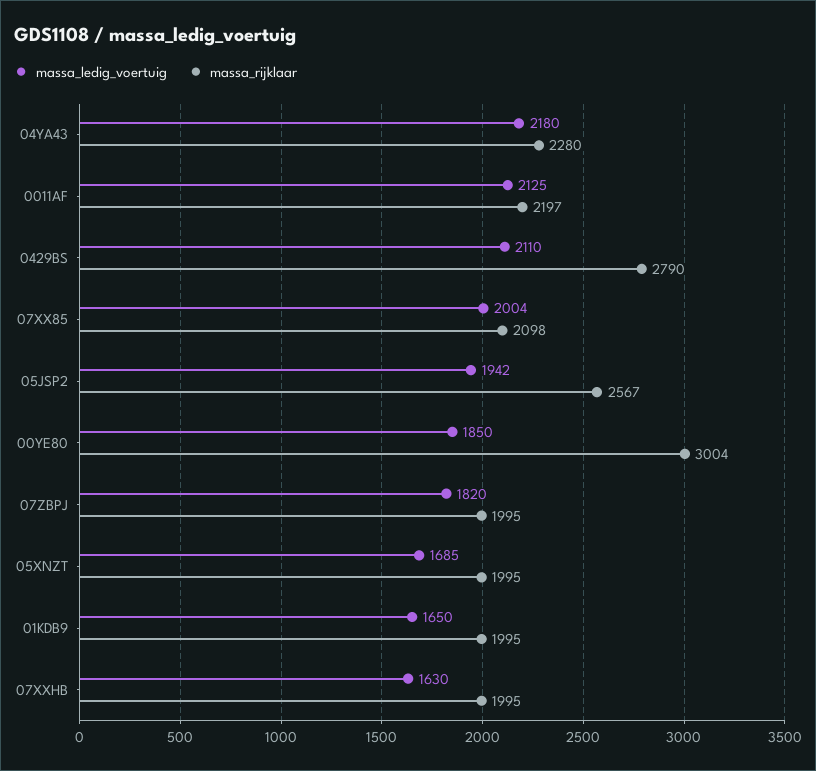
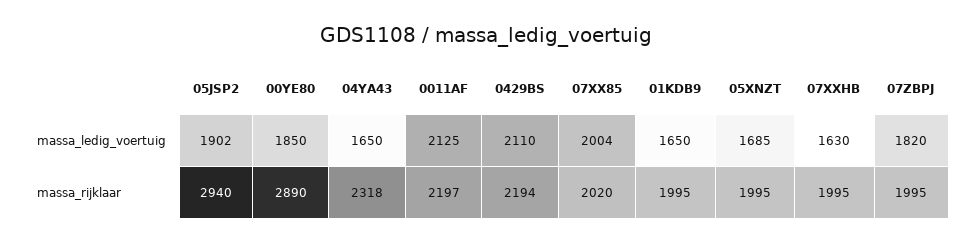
  {
    "massa_ledig_voertuig": {
-     "04YA43": 2180,
+     "04YA43": 1650,
      "0011AF": 2125,
      "0429BS": 2110,
      "07XX85": 2004,
-     "05JSP2": 1942,
+     "05JSP2": 1902,
      "00YE80": 1850,
      "07ZBPJ": 1820,
      "05XNZT": 1685,
      "01KDB9": 1650,
      "07XXHB": 1630
    },
    "massa_rijklaar": {
-     "04YA43": 2280,
+     "04YA43": 2318,
      "0011AF": 2197,
-     "0429BS": 2790,
+     "0429BS": 2194,
-     "07XX85": 2098,
+     "07XX85": 2020,
-     "05JSP2": 2567,
+     "05JSP2": 2940,
-     "00YE80": 3004,
+     "00YE80": 2890,
      "07ZBPJ": 1995,
      "05XNZT": 1995,
      "01KDB9": 1995,
      "07XXHB": 1995
    }
  }

